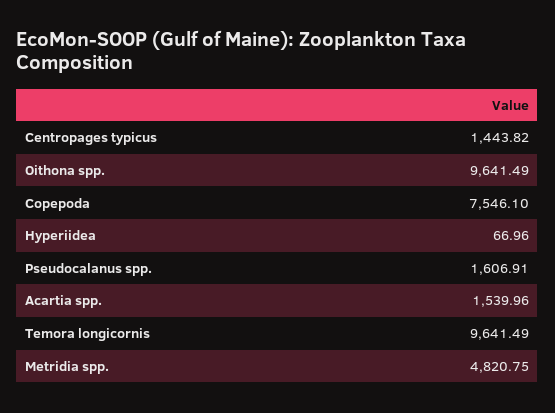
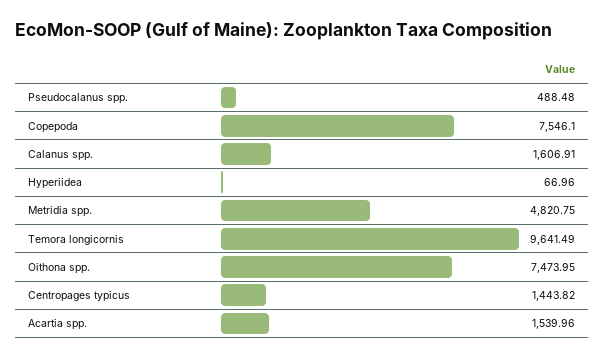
  {
    "Centropages typicus": 1443.82,
-   "Oithona spp.": 9641.49,
+   "Oithona spp.": 7473.95,
    "Copepoda": 7546.1,
    "Hyperiidea": 66.96,
-   "Pseudocalanus spp.": 1606.91,
+   "Pseudocalanus spp.": 488.48,
    "Acartia spp.": 1539.96,
    "Temora longicornis": 9641.49,
-   "Metridia spp.": 4820.75
+   "Metridia spp.": 4820.75,
+   "Calanus spp.": 1606.91
  }

